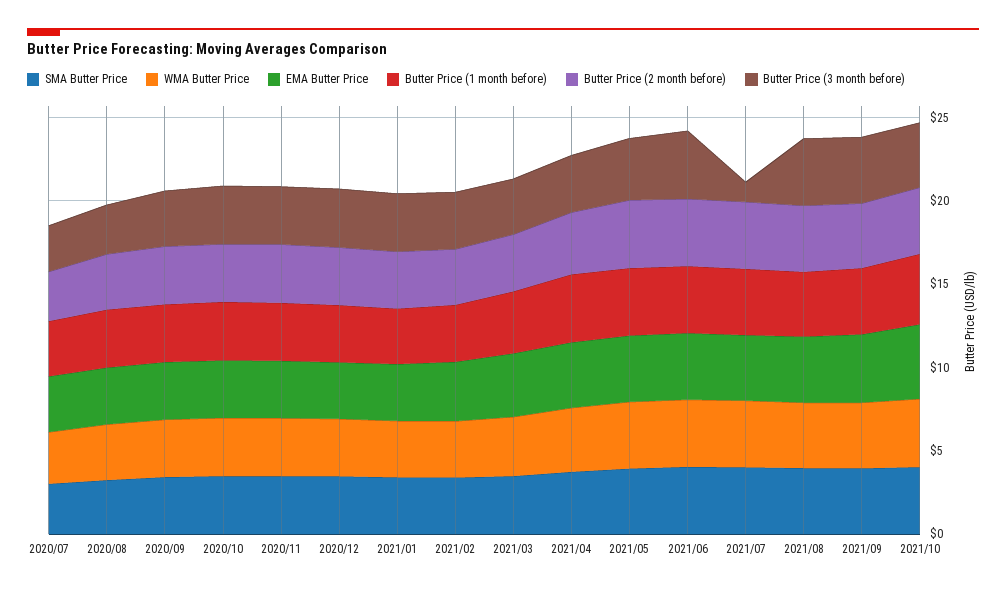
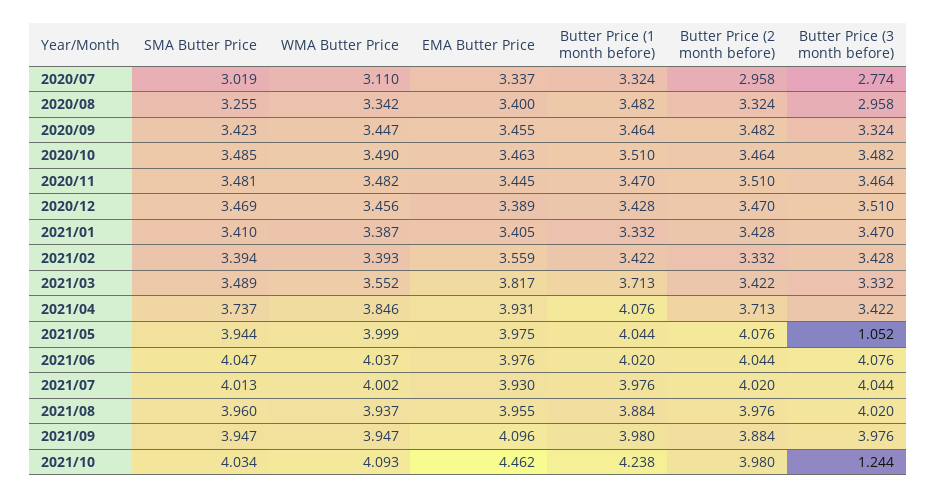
  {
    "SMA Butter Price": {
      "2020/07": 3.019,
      "2020/08": 3.255,
      "2020/09": 3.423,
      "2020/10": 3.485,
      "2020/11": 3.481,
      "2020/12": 3.469,
      "2021/01": 3.41,
      "2021/02": 3.394,
      "2021/03": 3.489,
      "2021/04": 3.737,
      "2021/05": 3.944,
      "2021/06": 4.047,
      "2021/07": 4.013,
      "2021/08": 3.96,
      "2021/09": 3.947,
      "2021/10": 4.034
    },
    "WMA Butter Price": {
      "2020/07": 3.11,
      "2020/08": 3.342,
      "2020/09": 3.447,
      "2020/10": 3.49,
      "2020/11": 3.482,
      "2020/12": 3.456,
      "2021/01": 3.387,
      "2021/02": 3.393,
      "2021/03": 3.552,
      "2021/04": 3.846,
      "2021/05": 3.999,
      "2021/06": 4.037,
      "2021/07": 4.002,
      "2021/08": 3.937,
      "2021/09": 3.947,
      "2021/10": 4.093
    },
    "EMA Butter Price": {
      "2020/07": 3.337,
      "2020/08": 3.4,
      "2020/09": 3.455,
      "2020/10": 3.463,
      "2020/11": 3.445,
      "2020/12": 3.389,
      "2021/01": 3.405,
      "2021/02": 3.559,
      "2021/03": 3.817,
      "2021/04": 3.931,
      "2021/05": 3.975,
      "2021/06": 3.976,
      "2021/07": 3.93,
      "2021/08": 3.955,
      "2021/09": 4.096,
      "2021/10": 4.462
    },
    "Butter Price (1 month before)": {
      "2020/07": 3.324,
      "2020/08": 3.482,
      "2020/09": 3.464,
      "2020/10": 3.51,
      "2020/11": 3.47,
      "2020/12": 3.428,
      "2021/01": 3.332,
      "2021/02": 3.422,
      "2021/03": 3.713,
      "2021/04": 4.076,
      "2021/05": 4.044,
      "2021/06": 4.02,
      "2021/07": 3.976,
      "2021/08": 3.884,
      "2021/09": 3.98,
      "2021/10": 4.238
    },
    "Butter Price (2 month before)": {
      "2020/07": 2.958,
      "2020/08": 3.324,
      "2020/09": 3.482,
      "2020/10": 3.464,
      "2020/11": 3.51,
      "2020/12": 3.47,
      "2021/01": 3.428,
      "2021/02": 3.332,
      "2021/03": 3.422,
      "2021/04": 3.713,
      "2021/05": 4.076,
      "2021/06": 4.044,
      "2021/07": 4.02,
      "2021/08": 3.976,
      "2021/09": 3.884,
      "2021/10": 3.98
    },
    "Butter Price (3 month before)": {
      "2020/07": 2.774,
      "2020/08": 2.958,
      "2020/09": 3.324,
      "2020/10": 3.482,
      "2020/11": 3.464,
      "2020/12": 3.51,
      "2021/01": 3.47,
      "2021/02": 3.428,
      "2021/03": 3.332,
      "2021/04": 3.422,
-     "2021/05": 4,
+     "2021/05": 1.052,
      "2021/06": 4.076,
-     "2021/07": 1,
+     "2021/07": 4.044,
      "2021/08": 4.02,
      "2021/09": 3.976,
-     "2021/10": 4
+     "2021/10": 1.244
    }
  }

